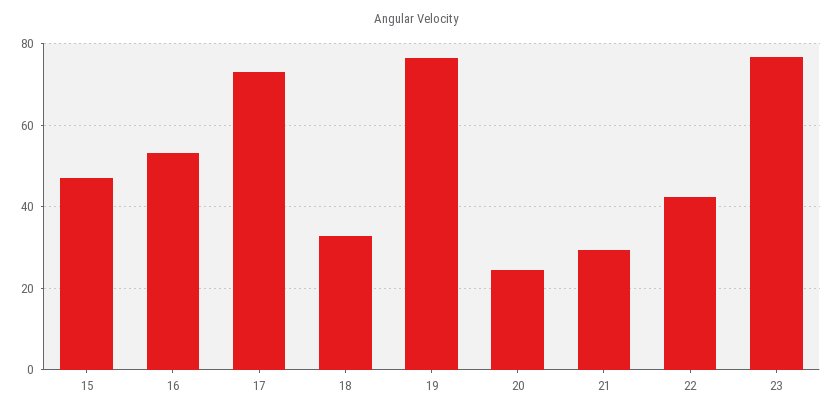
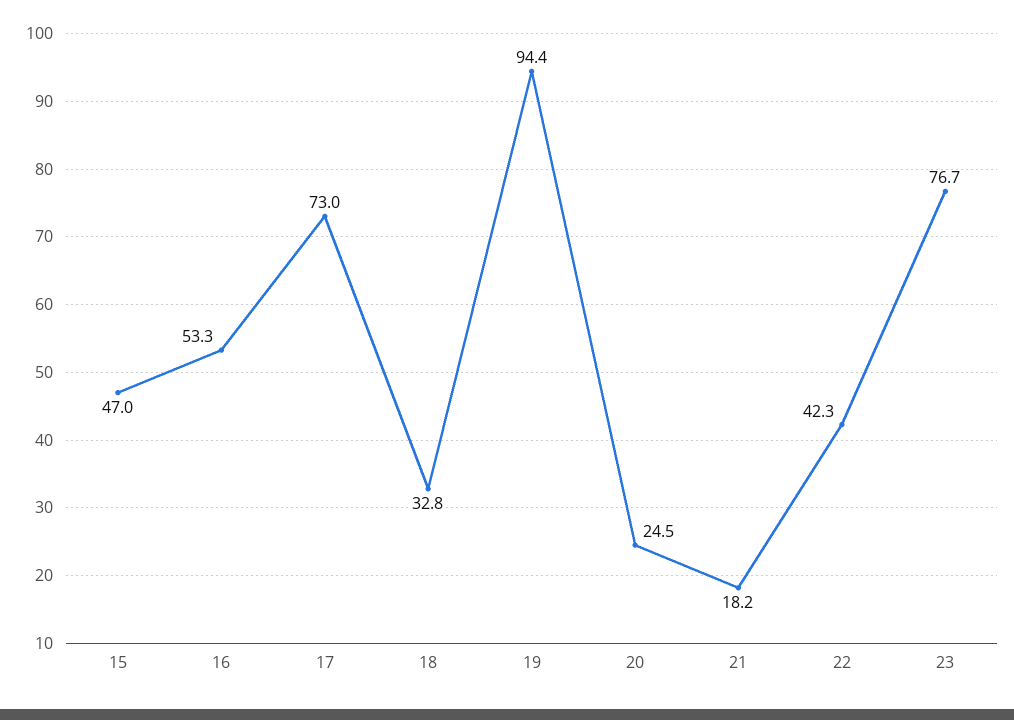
  {
    "15": 47,
    "16": 53.3,
    "17": 73,
    "18": 32.8,
-   "19": 76,
+   "19": 94.4,
    "20": 24.5,
-   "21": 30,
+   "21": 18.2,
    "22": 42.3,
    "23": 76.7
  }

